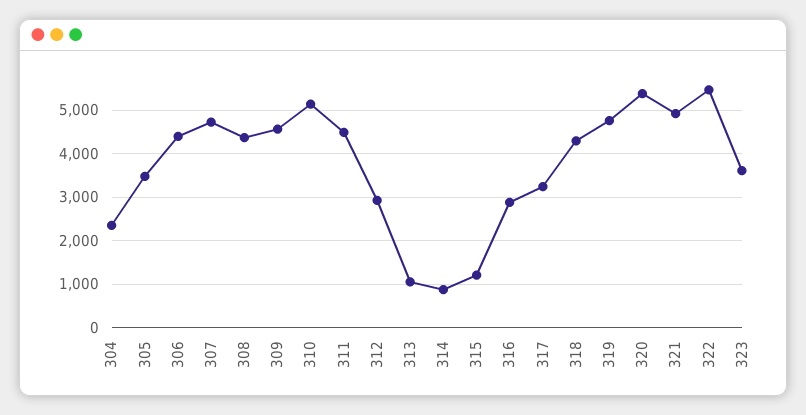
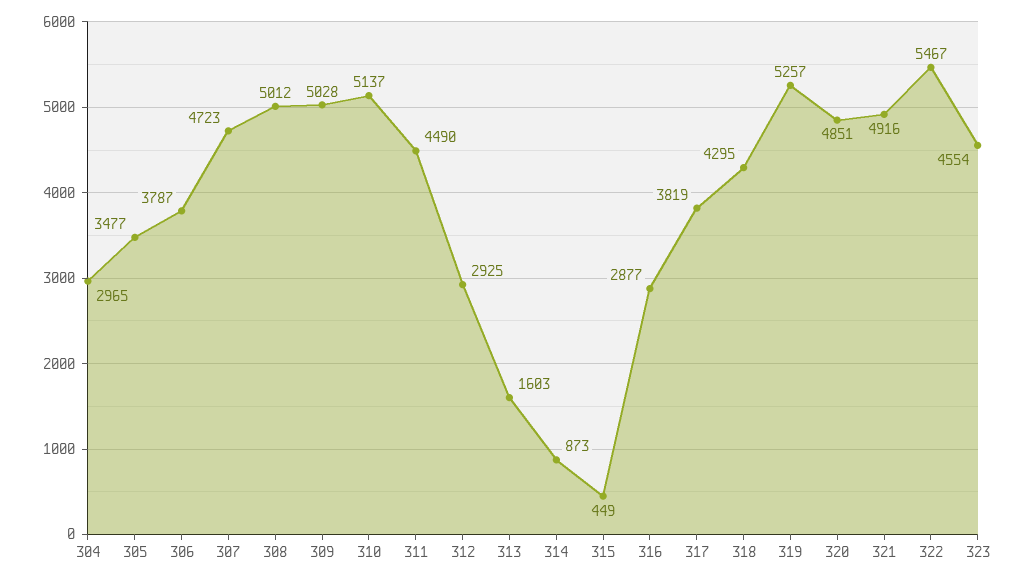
  {
-   "304": 2400,
+   "304": 2965,
    "305": 3477,
-   "306": 4400,
+   "306": 3787,
    "307": 4723,
-   "308": 4400,
+   "308": 5012,
-   "309": 4600,
+   "309": 5028,
    "310": 5137,
    "311": 4490,
    "312": 2925,
-   "313": 1000,
+   "313": 1603,
    "314": 873,
-   "315": 1200,
+   "315": 449,
    "316": 2877,
-   "317": 3200,
+   "317": 3819,
    "318": 4295,
-   "319": 4800,
+   "319": 5257,
-   "320": 5400,
+   "320": 4851,
    "321": 4916,
    "322": 5467,
-   "323": 3600
+   "323": 4554
  }

